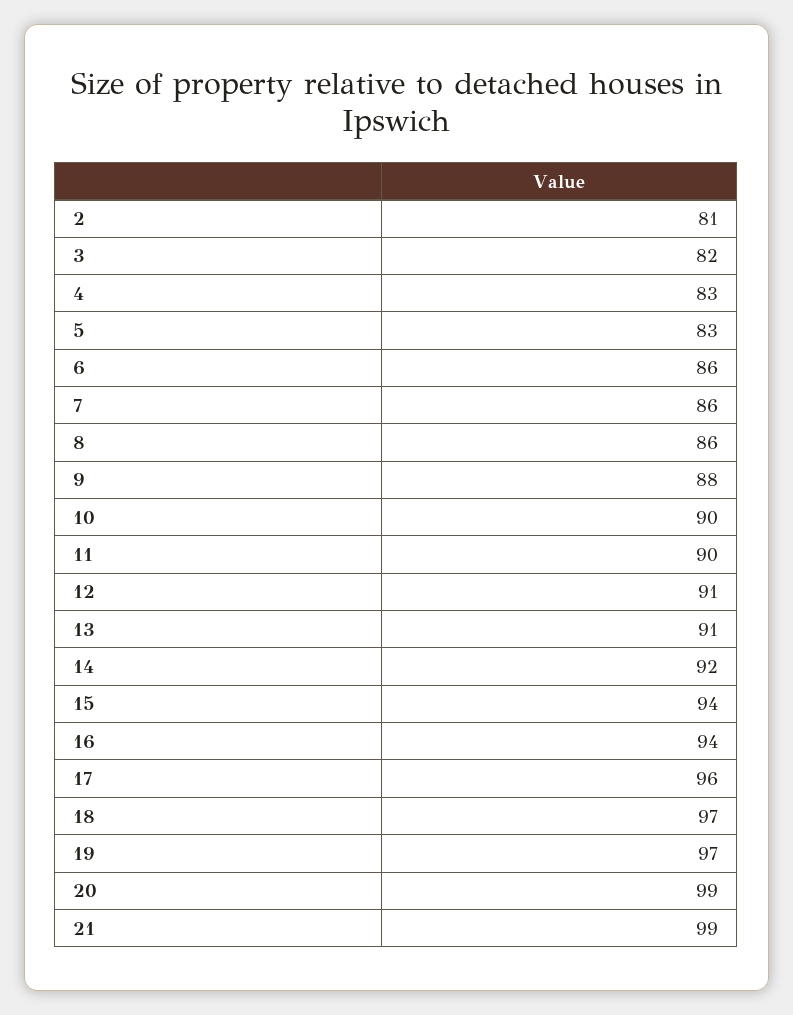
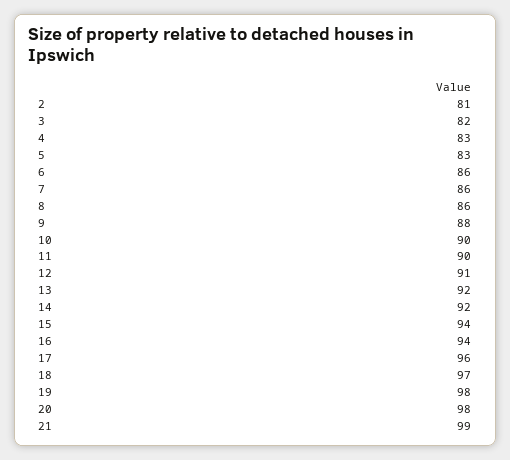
  {
    "2": 81,
    "3": 82,
    "4": 83,
    "5": 83,
    "6": 86,
    "7": 86,
    "8": 86,
    "9": 88,
    "10": 90,
    "11": 90,
    "12": 91,
-   "13": 91,
+   "13": 92,
    "14": 92,
    "15": 94,
    "16": 94,
    "17": 96,
    "18": 97,
-   "19": 97,
+   "19": 98,
-   "20": 99,
+   "20": 98,
    "21": 99
  }

